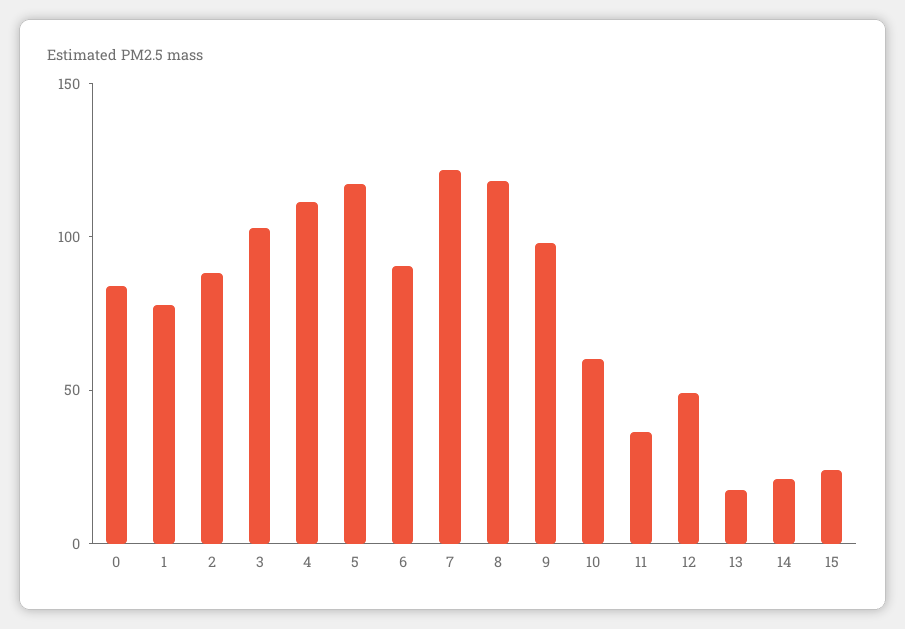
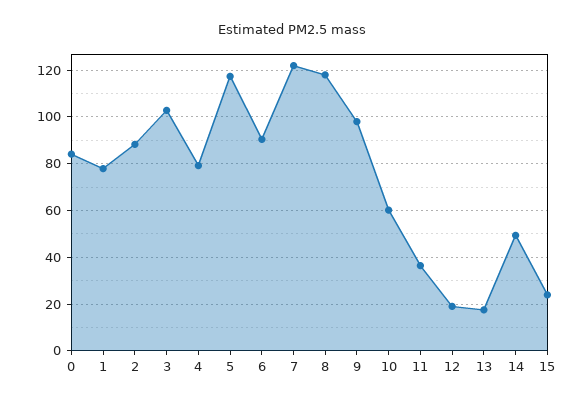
  {
    "0": 85,
    "1": 80,
    "2": 90,
    "3": 105,
-   "4": 110,
+   "4": 80,
    "5": 115,
    "6": 90,
    "7": 120,
    "8": 120,
    "9": 100,
    "10": 60,
    "11": 35,
-   "12": 50,
+   "12": 20,
    "13": 20,
-   "14": 20,
+   "14": 50,
    "15": 25
  }

